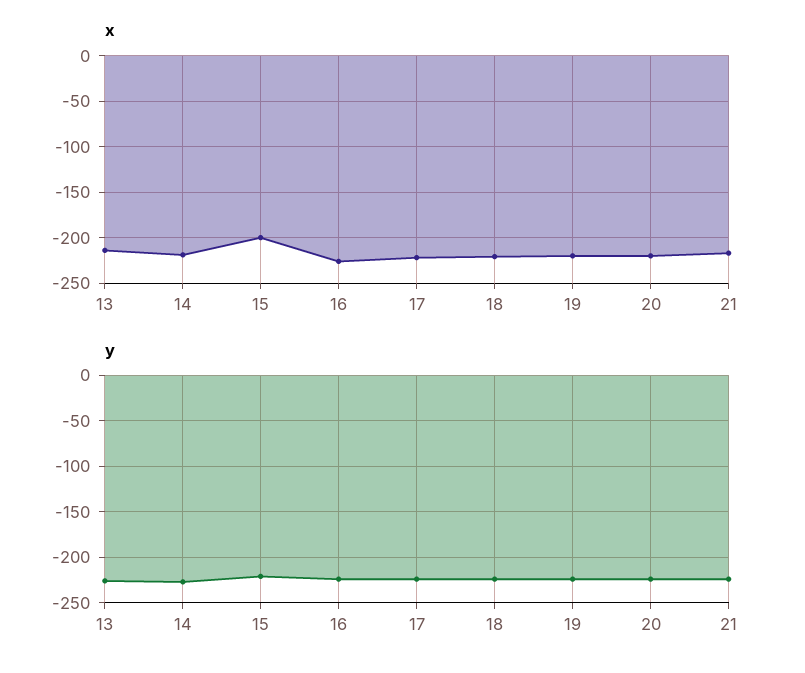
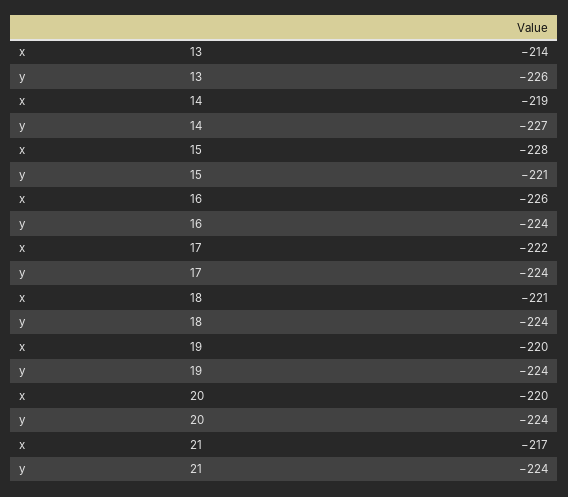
  {
    "x": {
      "13": -214,
      "14": -219,
-     "15": -200,
+     "15": -228,
      "16": -226,
      "17": -222,
      "18": -221,
      "19": -220,
      "20": -220,
      "21": -217
    },
    "y": {
      "13": -226,
      "14": -227,
      "15": -221,
      "16": -224,
      "17": -224,
      "18": -224,
      "19": -224,
      "20": -224,
      "21": -224
    }
  }

